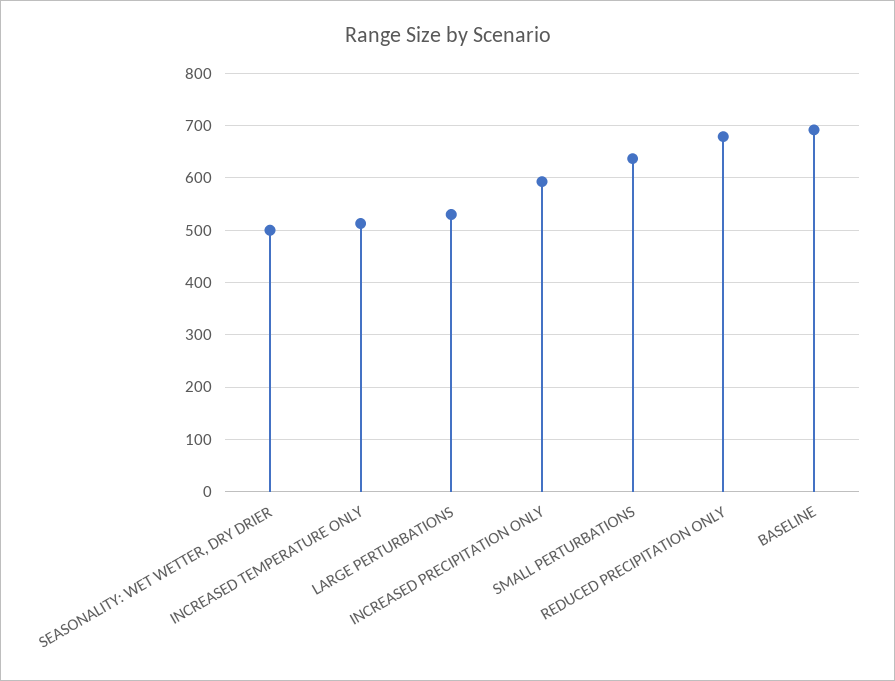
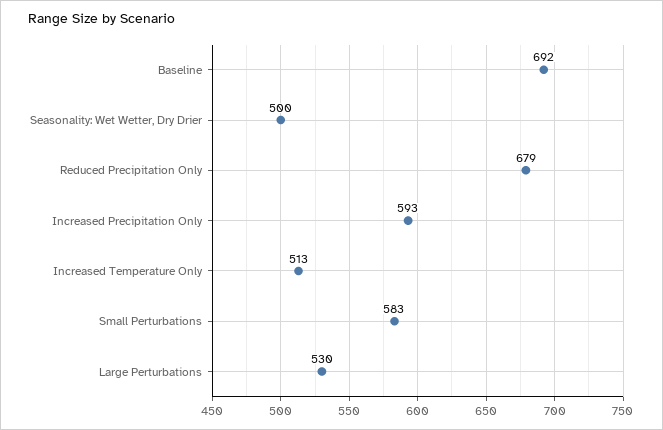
  {
    "SEASONALITY: WET WETTER, DRY DRIER": 500,
    "INCREASED TEMPERATURE ONLY": 513,
    "LARGE PERTURBATIONS": 530,
    "INCREASED PRECIPITATION ONLY": 593,
-   "SMALL PERTURBATIONS": 640,
+   "SMALL PERTURBATIONS": 583,
    "REDUCED PRECIPITATION ONLY": 679,
    "BASELINE": 692
  }

